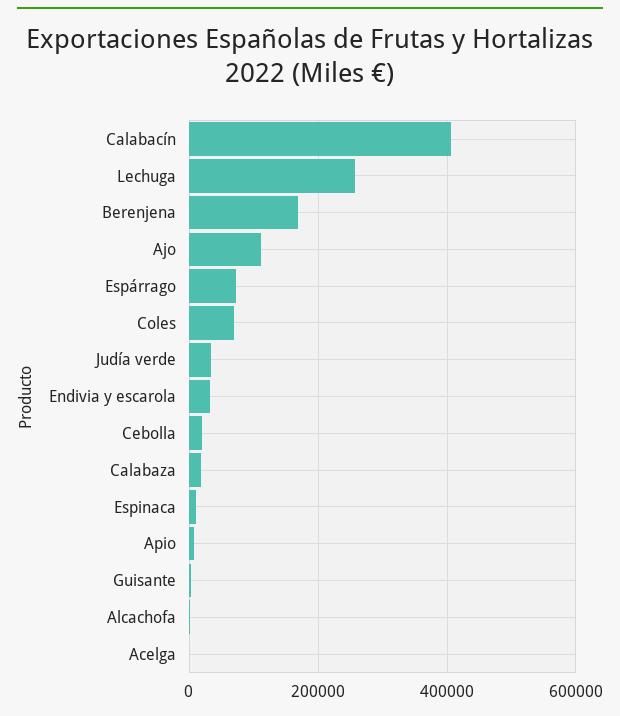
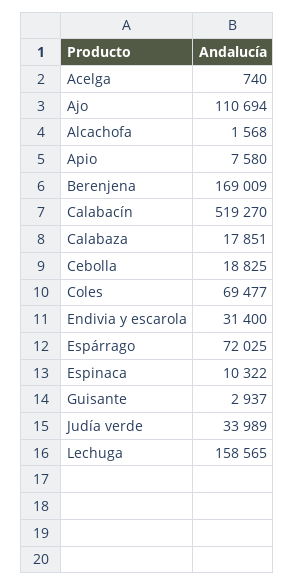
  {
-   "Calabacín": 400000,
+   "Calabacín": 519270,
-   "Lechuga": 260000,
+   "Lechuga": 158565,
    "Berenjena": 169009,
    "Ajo": 110694,
    "Espárrago": 72025,
    "Coles": 69477,
    "Judía verde": 33989,
    "Endivia y escarola": 31400,
    "Cebolla": 18825,
    "Calabaza": 17851,
    "Espinaca": 10322,
    "Apio": 7580,
    "Guisante": 2937,
    "Alcachofa": 1568,
    "Acelga": 740
  }

